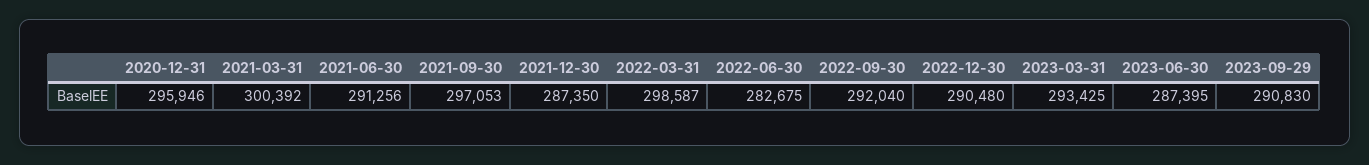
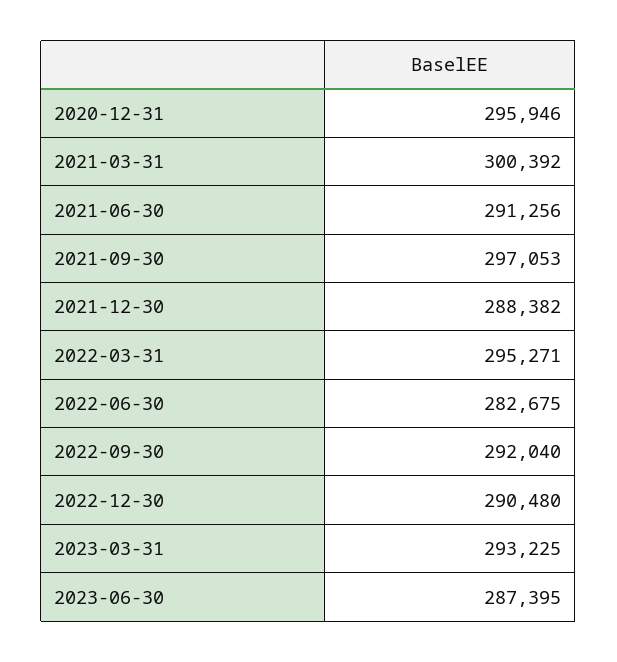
  {
    "2020-12-31": 295946,
    "2021-03-31": 300392,
    "2021-06-30": 291256,
    "2021-09-30": 297053,
-   "2021-12-30": 287350,
+   "2021-12-30": 288382,
-   "2022-03-31": 298587,
+   "2022-03-31": 295271,
    "2022-06-30": 282675,
    "2022-09-30": 292040,
    "2022-12-30": 290480,
-   "2023-03-31": 293425,
+   "2023-03-31": 293225,
-   "2023-06-30": 287395,
+   "2023-06-30": 287395
-   "2023-09-29": 290830
  }

